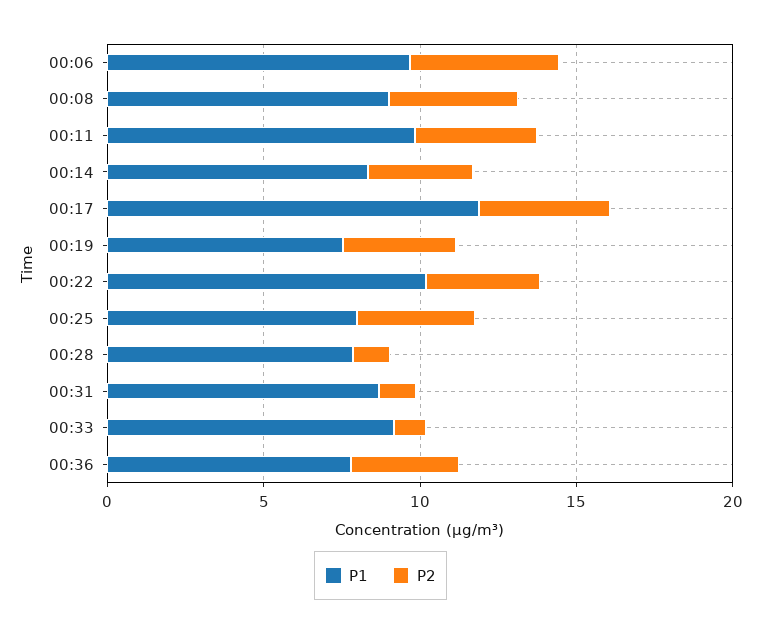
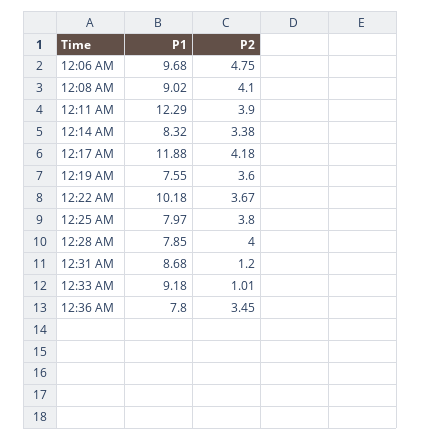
  {
    "P1": {
      "00:06": 9.68,
      "00:08": 9.02,
-     "00:11": 10,
+     "00:11": 12.29,
      "00:14": 8.32,
      "00:17": 11.88,
      "00:19": 7.55,
      "00:22": 10.18,
      "00:25": 7.97,
      "00:28": 7.85,
      "00:31": 8.68,
      "00:33": 9.18,
      "00:36": 7.8
    },
    "P2": {
      "00:06": 4.75,
      "00:08": 4.1,
      "00:11": 3.9,
      "00:14": 3.38,
      "00:17": 4.18,
      "00:19": 3.6,
      "00:22": 3.67,
      "00:25": 3.8,
-     "00:28": 1,
+     "00:28": 4,
      "00:31": 1.2,
      "00:33": 1.01,
      "00:36": 3.45
    }
  }

